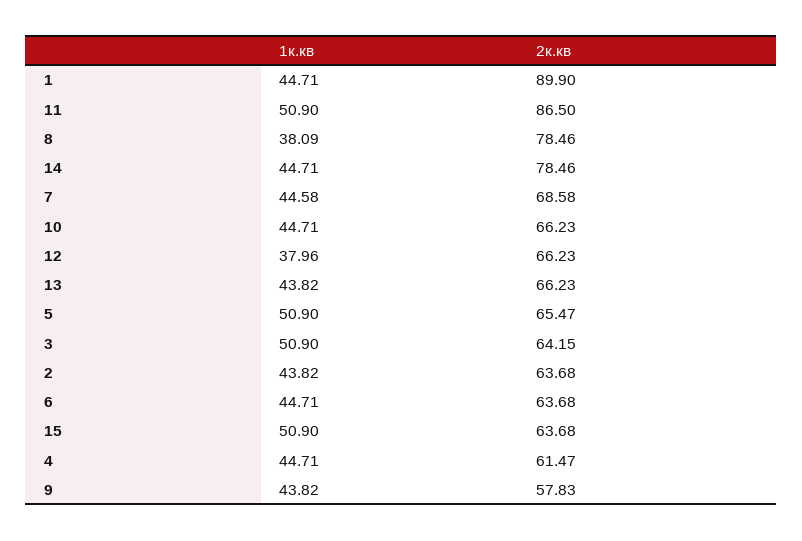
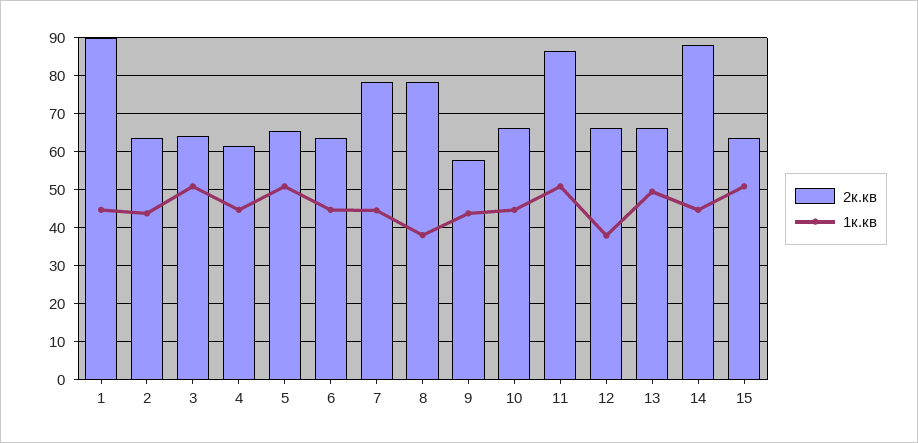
  {
    "1к.кв": {
      "1": 44.71,
      "11": 50.9,
      "8": 38.09,
      "14": 44.71,
      "7": 44.58,
      "10": 44.71,
      "12": 37.96,
-     "13": 43.82,
+     "13": 50,
      "5": 50.9,
      "3": 50.9,
      "2": 43.82,
      "6": 44.71,
      "15": 50.9,
      "4": 44.71,
      "9": 43.82
    },
    "2к.кв": {
      "1": 89.9,
      "11": 86.5,
      "8": 78.46,
-     "14": 78.46,
+     "14": 88,
-     "7": 68.58,
+     "7": 78,
      "10": 66.23,
      "12": 66.23,
      "13": 66.23,
      "5": 65.47,
      "3": 64.15,
      "2": 63.68,
      "6": 63.68,
      "15": 63.68,
      "4": 61.47,
      "9": 57.83
    }
  }

